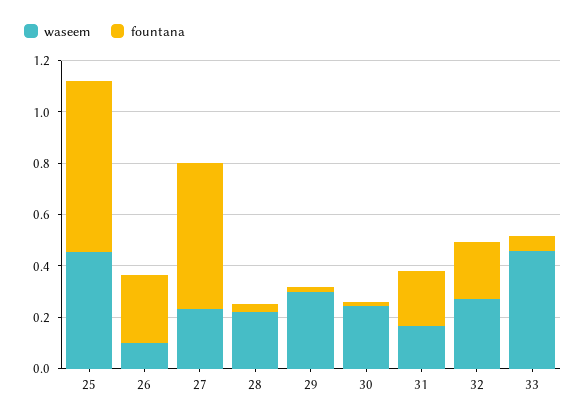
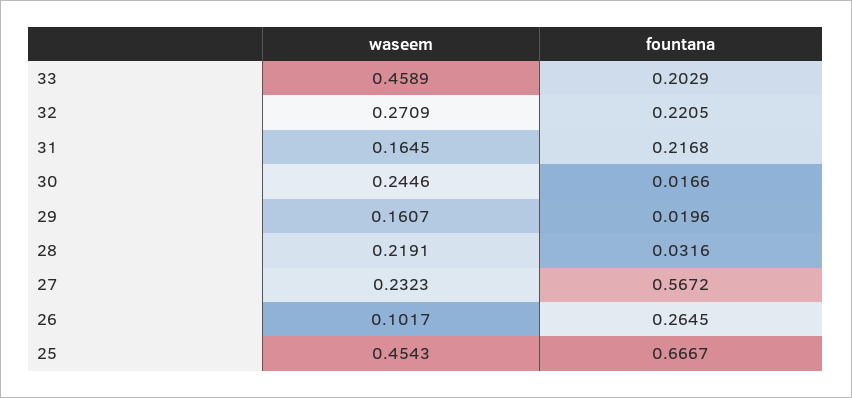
  {
    "waseem": {
      "25": 0.4543,
      "26": 0.1017,
      "27": 0.2323,
      "28": 0.2191,
-     "29": 0.3,
+     "29": 0.1607,
      "30": 0.2446,
      "31": 0.1645,
      "32": 0.2709,
      "33": 0.4589
    },
    "fountana": {
      "25": 0.6667,
      "26": 0.2645,
      "27": 0.5672,
      "28": 0.0316,
      "29": 0.0196,
      "30": 0.0166,
      "31": 0.2168,
      "32": 0.2205,
-     "33": 0.05
+     "33": 0.2029
    }
  }

